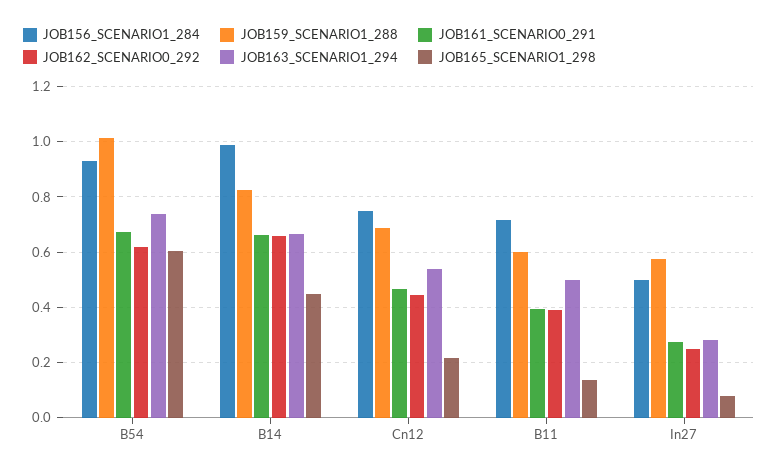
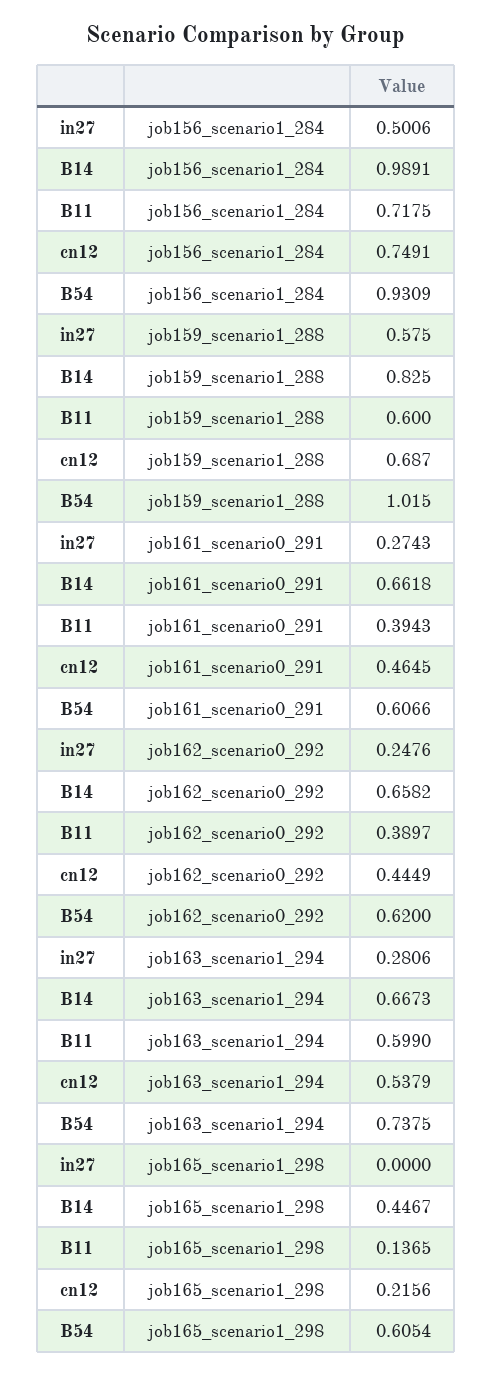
  {
    "JOB156_SCENARIO1_284": {
      "B54": 0.9309,
      "B14": 0.9891,
      "Cn12": 0.7491,
      "B11": 0.7175,
      "In27": 0.5006
    },
    "JOB159_SCENARIO1_288": {
      "B54": 1.015,
      "B14": 0.825,
      "Cn12": 0.687,
      "B11": 0.6,
      "In27": 0.575
    },
    "JOB161_SCENARIO0_291": {
-     "B54": 0.675,
+     "B54": 0.6066,
      "B14": 0.6618,
      "Cn12": 0.4645,
      "B11": 0.3943,
      "In27": 0.2743
    },
    "JOB162_SCENARIO0_292": {
      "B54": 0.62,
      "B14": 0.6582,
      "Cn12": 0.4449,
      "B11": 0.3897,
      "In27": 0.2476
    },
    "JOB163_SCENARIO1_294": {
      "B54": 0.7375,
      "B14": 0.6673,
      "Cn12": 0.5379,
-     "B11": 0.5,
+     "B11": 0.599,
      "In27": 0.2806
    },
    "JOB165_SCENARIO1_298": {
      "B54": 0.6054,
      "B14": 0.4467,
      "Cn12": 0.2156,
      "B11": 0.1365,
-     "In27": 0.075
+     "In27": 0
    }
  }

